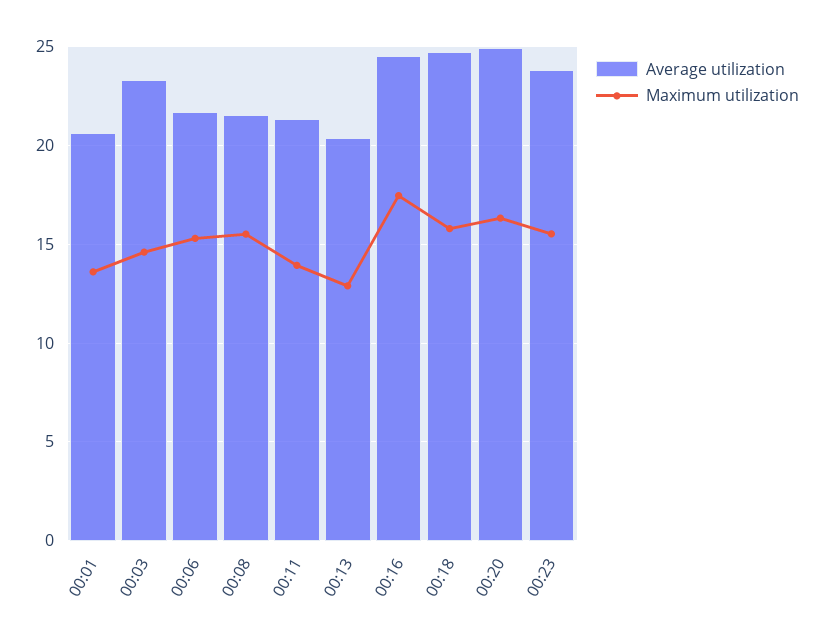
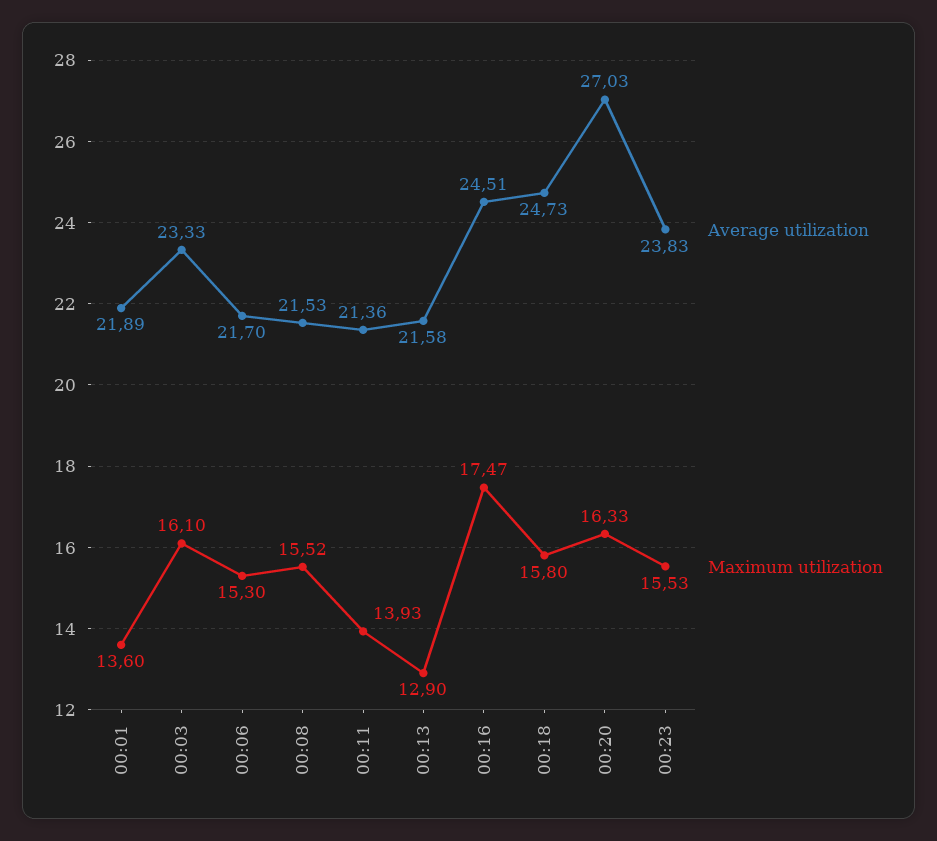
  {
    "Average utilization": {
-     "00:01": 20.5,
+     "00:01": 21.89,
      "00:03": 23.33,
      "00:06": 21.7,
      "00:08": 21.53,
      "00:11": 21.36,
-     "00:13": 20.5,
+     "00:13": 21.58,
      "00:16": 24.51,
      "00:18": 24.73,
-     "00:20": 25,
+     "00:20": 27.03,
      "00:23": 23.83
    },
    "Maximum utilization": {
      "00:01": 13.6,
-     "00:03": 14.5,
+     "00:03": 16.1,
      "00:06": 15.3,
      "00:08": 15.52,
      "00:11": 13.93,
      "00:13": 12.9,
      "00:16": 17.47,
      "00:18": 15.8,
      "00:20": 16.33,
      "00:23": 15.53
    }
  }

